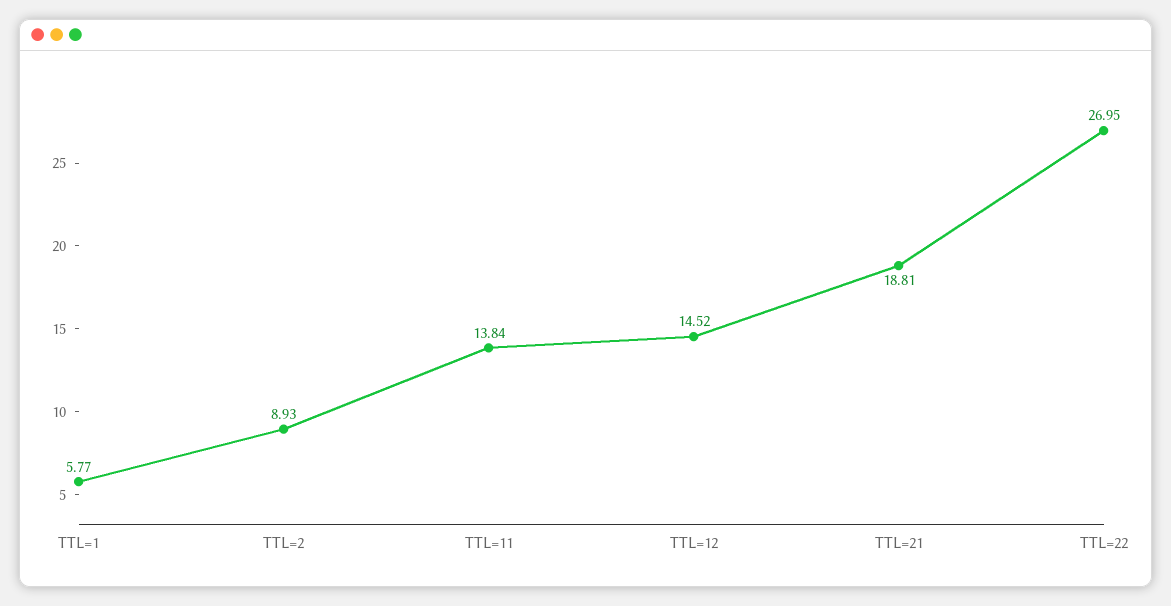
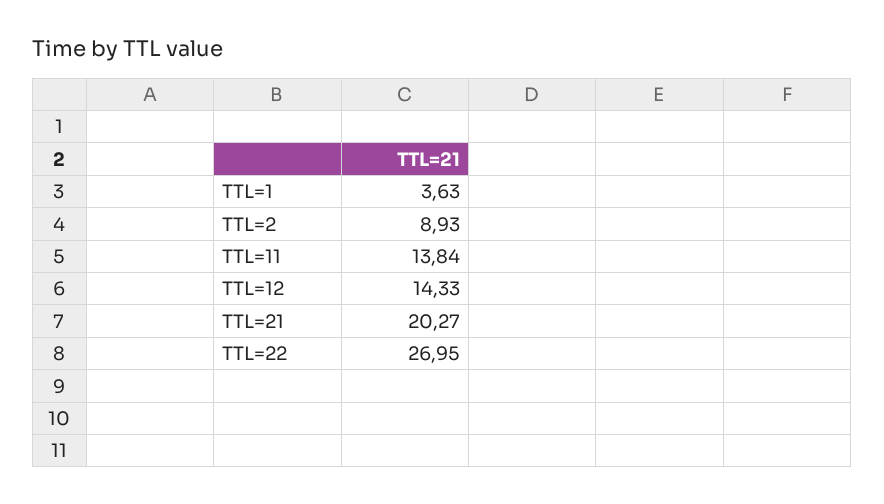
  {
-   "TTL=1": 5.77,
+   "TTL=1": 3.63,
    "TTL=2": 8.93,
    "TTL=11": 13.84,
-   "TTL=12": 14.52,
+   "TTL=12": 14.33,
-   "TTL=21": 18.81,
+   "TTL=21": 20.27,
    "TTL=22": 26.95
  }

